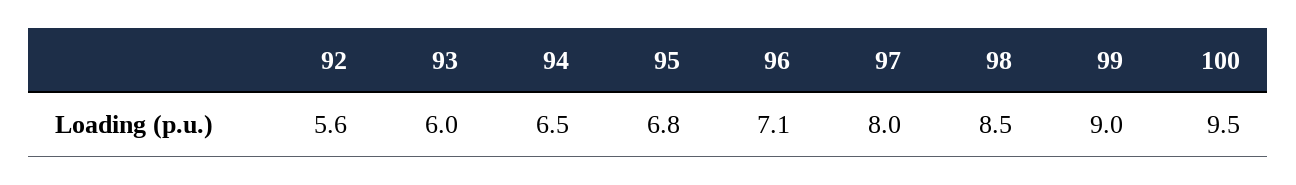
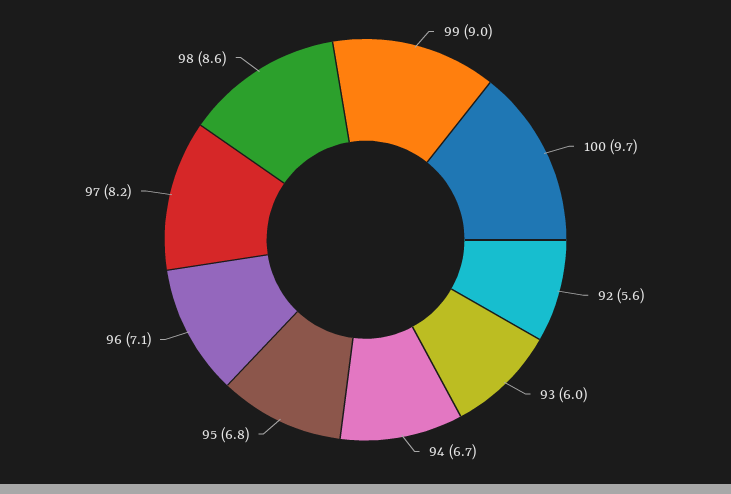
  {
    "92": 5.6,
    "93": 6,
-   "94": 6.5,
+   "94": 6.7,
    "95": 6.8,
    "96": 7.1,
-   "97": 8,
+   "97": 8.2,
-   "98": 8.5,
+   "98": 8.6,
    "99": 9,
-   "100": 9.5
+   "100": 9.7
  }

